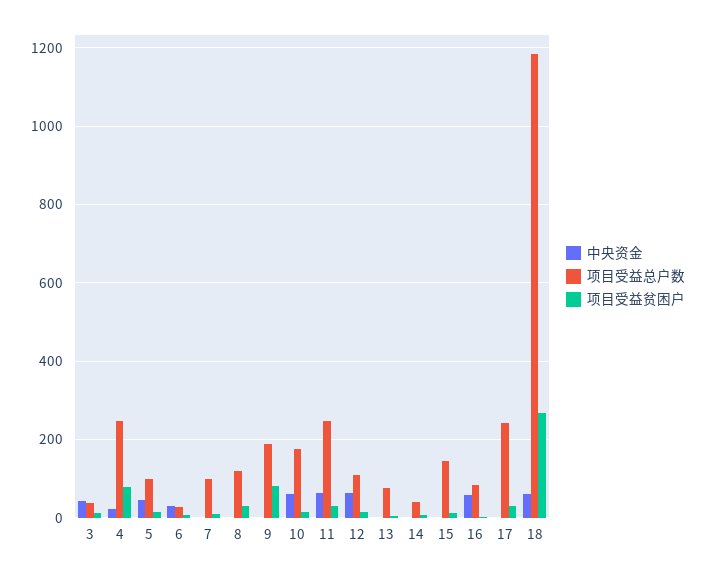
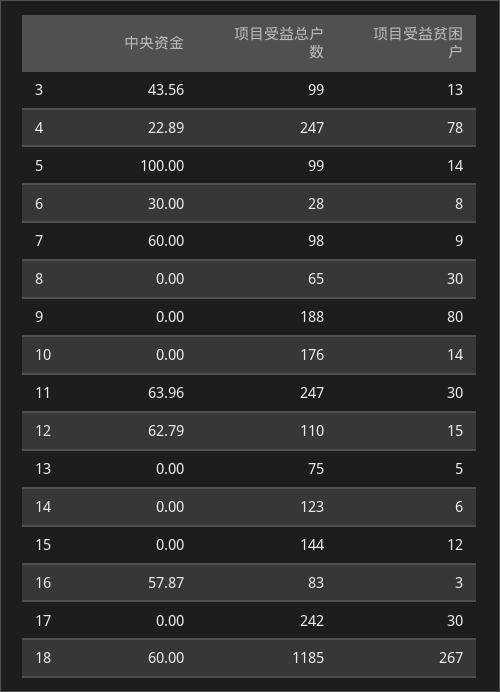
  {
    "中央资金": {
      "3": 43.56,
      "4": 22.89,
-     "5": 40,
+     "5": 100,
      "6": 30,
-     "7": 0,
+     "7": 60,
      "8": 0,
      "9": 0,
-     "10": 60,
+     "10": 0,
      "11": 63.96,
      "12": 62.79,
      "13": 0,
      "14": 0,
      "15": 0,
      "16": 57.87,
      "17": 0,
      "18": 60
    },
    "项目受益总户数": {
-     "3": 40,
+     "3": 99,
      "4": 247,
      "5": 99,
      "6": 28,
      "7": 98,
-     "8": 120,
+     "8": 65,
      "9": 188,
      "10": 176,
      "11": 247,
      "12": 110,
      "13": 75,
-     "14": 40,
+     "14": 123,
      "15": 144,
      "16": 83,
      "17": 242,
      "18": 1185
    },
    "项目受益贫困户": {
      "3": 13,
      "4": 78,
      "5": 14,
      "6": 8,
      "7": 9,
      "8": 30,
      "9": 80,
      "10": 14,
      "11": 30,
      "12": 15,
      "13": 5,
      "14": 6,
      "15": 12,
      "16": 3,
      "17": 30,
      "18": 267
    }
  }

